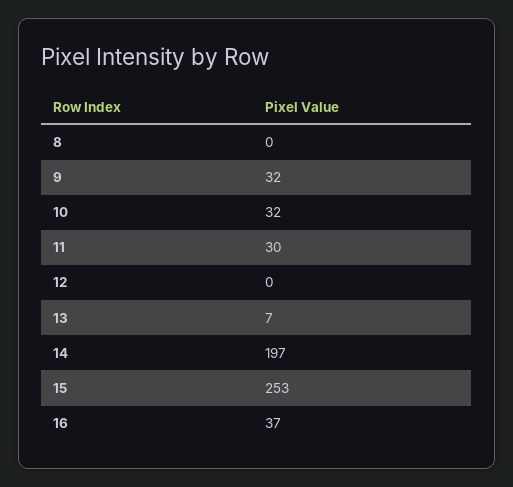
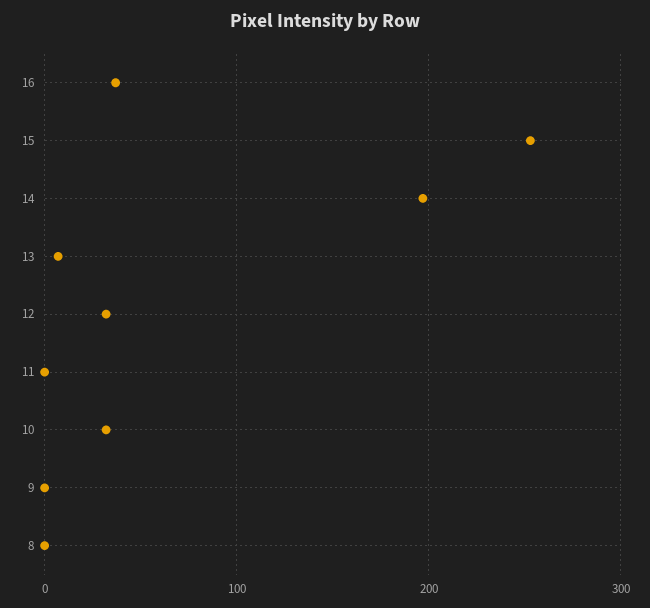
  {
    "8": 0,
-   "9": 32,
+   "9": 0,
    "10": 32,
-   "11": 30,
+   "11": 0,
-   "12": 0,
+   "12": 30,
    "13": 7,
    "14": 197,
    "15": 253,
    "16": 37
  }

